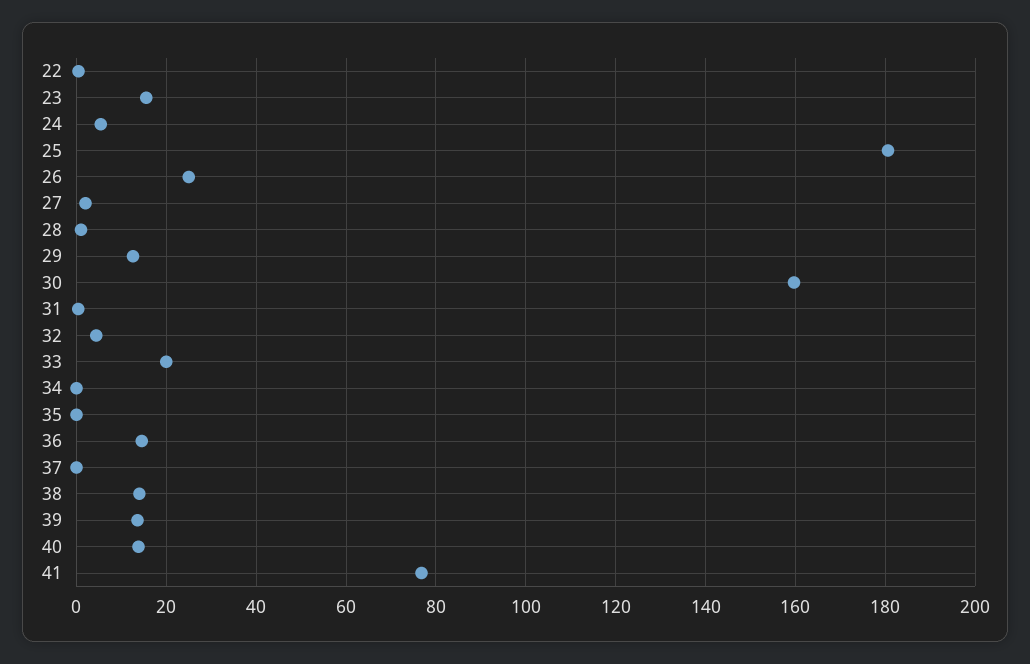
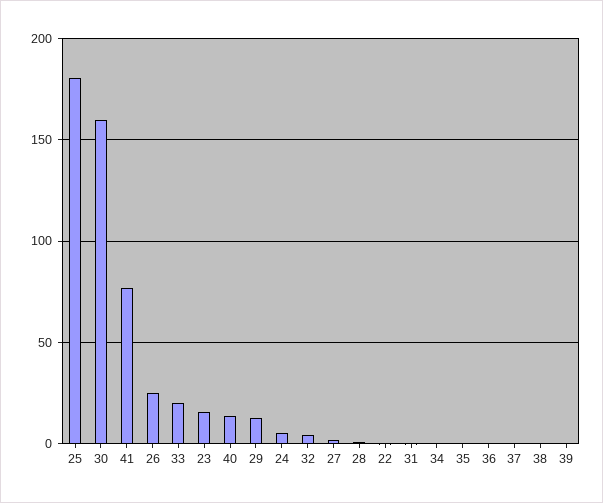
  {
    "22": 0,
    "23": 16,
    "24": 6,
    "25": 180,
    "26": 26,
    "27": 2,
    "28": 2,
    "29": 12,
    "30": 160,
    "31": 0,
    "32": 4,
    "33": 20,
    "34": 0,
    "35": 0,
-   "36": 14,
+   "36": 0,
    "37": 0,
-   "38": 14,
+   "38": 0,
-   "39": 14,
+   "39": 0,
    "40": 14,
    "41": 76
  }

